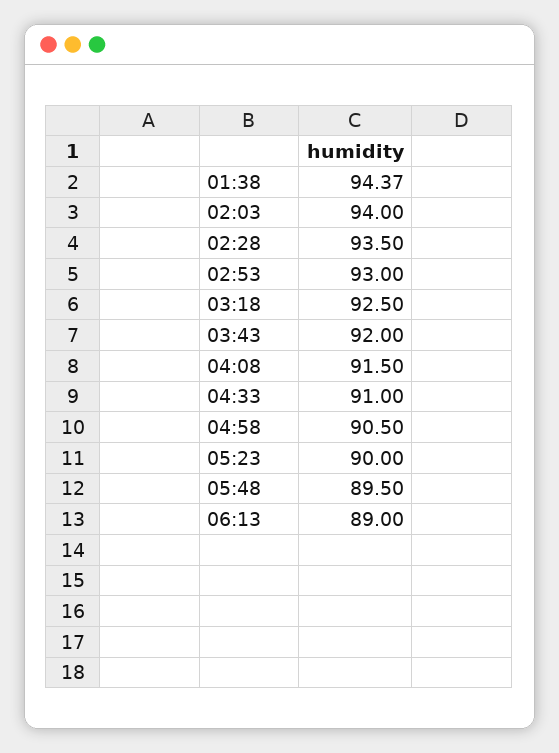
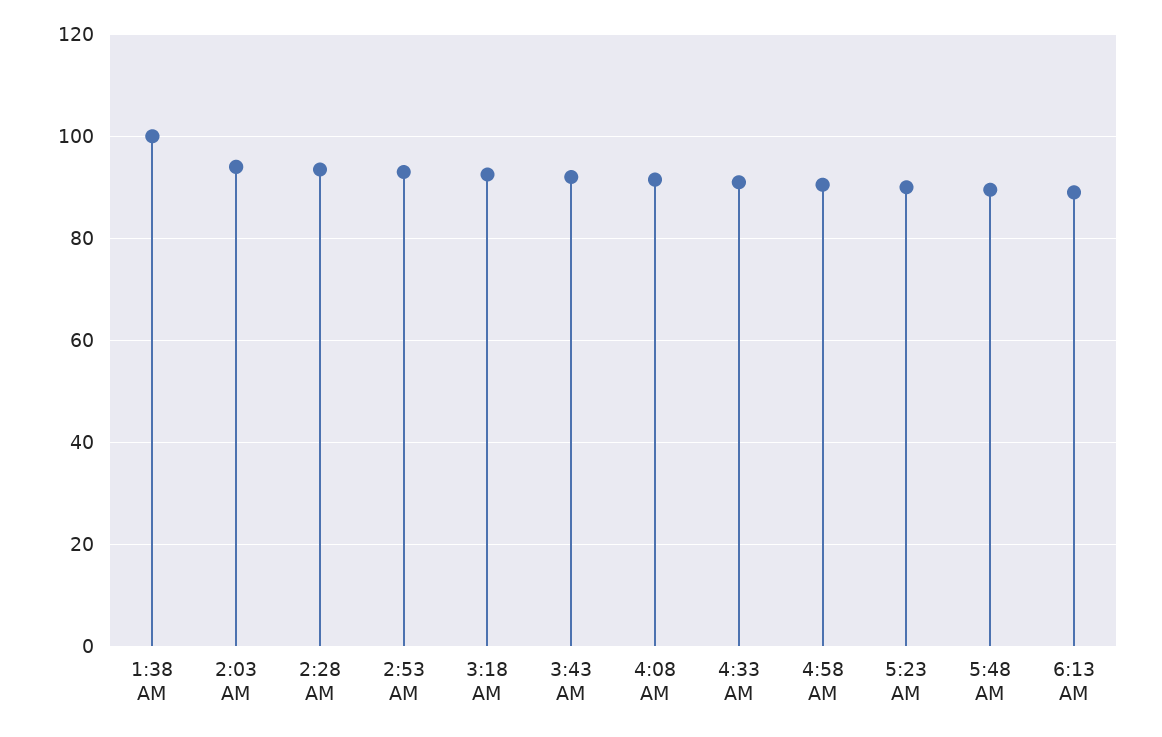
  {
-   "01:38": 94.37,
+   "01:38": 100,
    "02:03": 94,
    "02:28": 93.5,
    "02:53": 93,
    "03:18": 92.5,
    "03:43": 92,
    "04:08": 91.5,
    "04:33": 91,
    "04:58": 90.5,
    "05:23": 90,
    "05:48": 89.5,
    "06:13": 89
  }

